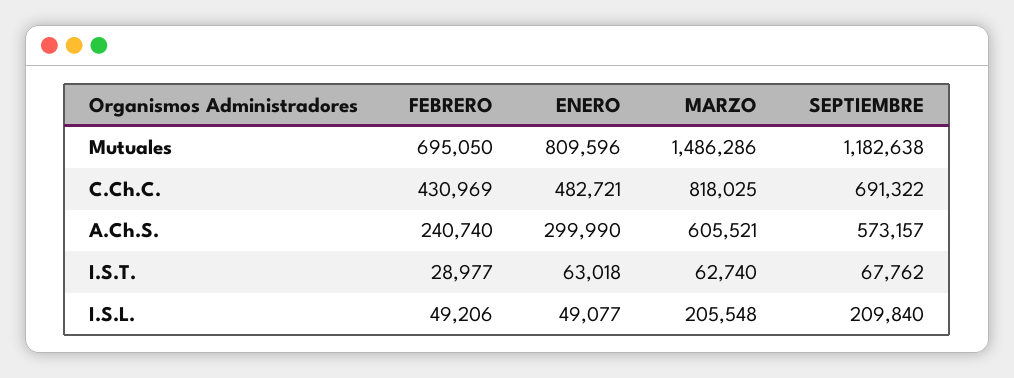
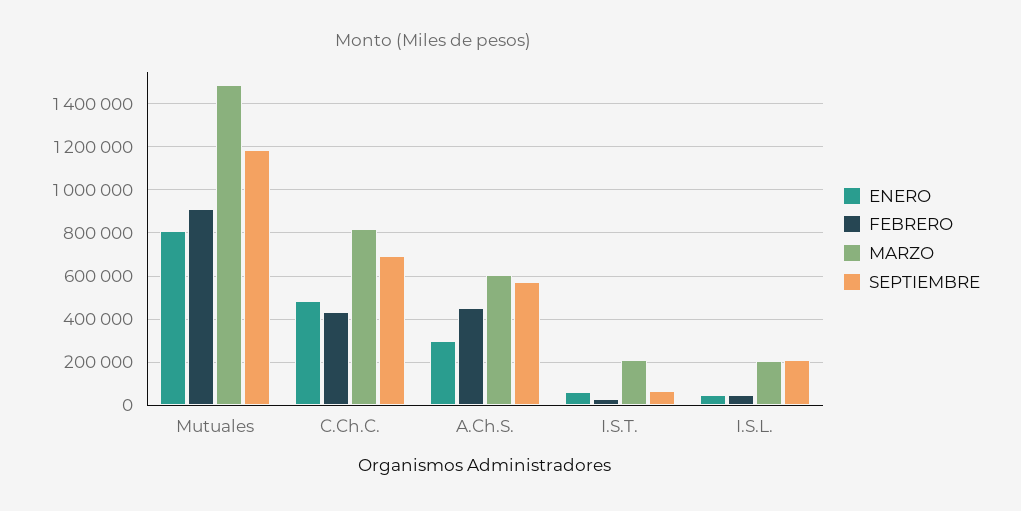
  {
    "FEBRERO": {
-     "Mutuales": 695050,
+     "Mutuales": 900000,
      "C.Ch.C.": 430969,
-     "A.Ch.S.": 240740,
+     "A.Ch.S.": 450000,
      "I.S.T.": 28977,
      "I.S.L.": 49206
    },
    "ENERO": {
      "Mutuales": 809596,
      "C.Ch.C.": 482721,
      "A.Ch.S.": 299990,
      "I.S.T.": 63018,
      "I.S.L.": 49077
    },
    "MARZO": {
      "Mutuales": 1486286,
      "C.Ch.C.": 818025,
      "A.Ch.S.": 605521,
-     "I.S.T.": 62740,
+     "I.S.T.": 200000,
      "I.S.L.": 205548
    },
    "SEPTIEMBRE": {
      "Mutuales": 1182638,
      "C.Ch.C.": 691322,
      "A.Ch.S.": 573157,
      "I.S.T.": 67762,
      "I.S.L.": 209840
    }
  }

